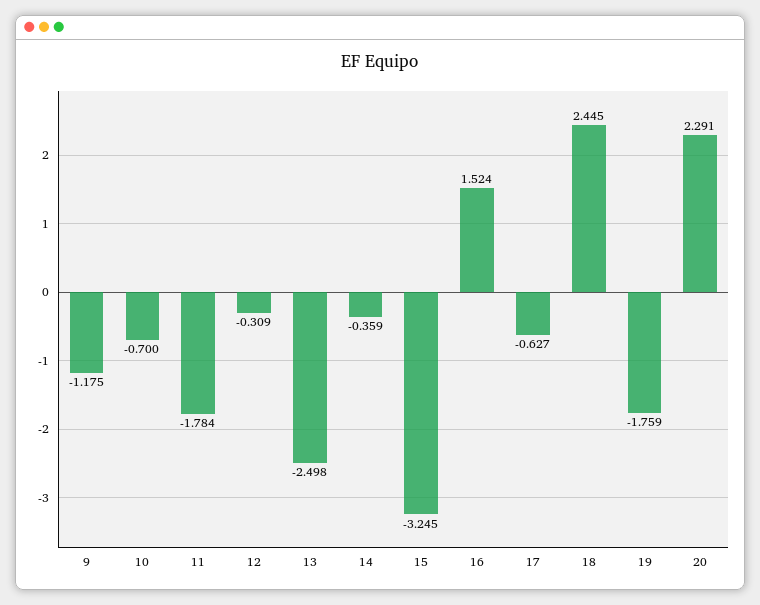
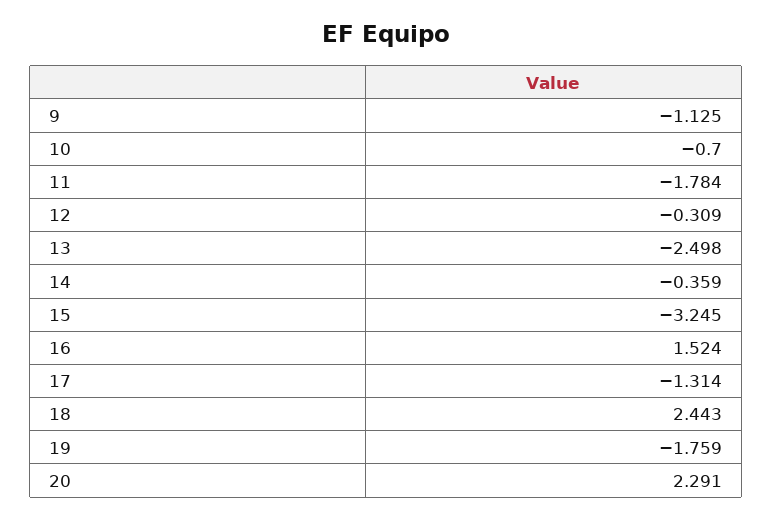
  {
-   "9": -1.175,
+   "9": -1.125,
    "10": -0.7,
    "11": -1.784,
    "12": -0.309,
    "13": -2.498,
    "14": -0.359,
    "15": -3.245,
    "16": 1.524,
-   "17": -0.627,
+   "17": -1.314,
-   "18": 2.445,
+   "18": 2.443,
    "19": -1.759,
    "20": 2.291
  }

